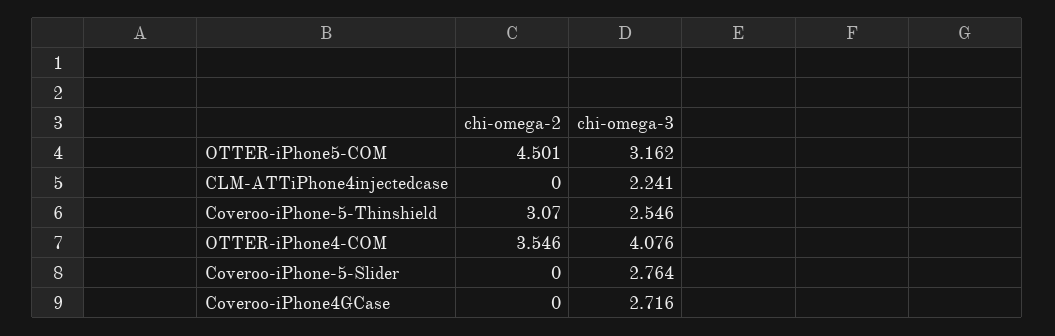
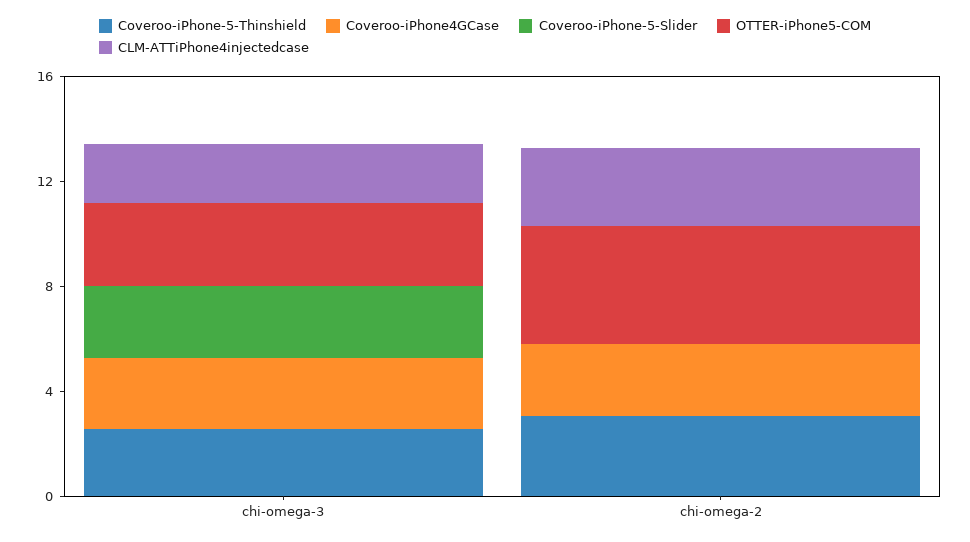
  {
    "OTTER-iPhone5-COM": {
      "chi-omega-2": 4.501,
      "chi-omega-3": 3.162
    },
    "CLM-ATTiPhone4injectedcase": {
-     "chi-omega-2": 0,
+     "chi-omega-2": 3,
      "chi-omega-3": 2.241
    },
    "Coveroo-iPhone-5-Thinshield": {
      "chi-omega-2": 3.07,
      "chi-omega-3": 2.546
    },
-   "OTTER-iPhone4-COM": {
-     "chi-omega-2": 3.546,
-     "chi-omega-3": 4.076
-   },
    "Coveroo-iPhone-5-Slider": {
      "chi-omega-2": 0,
      "chi-omega-3": 2.764
    },
    "Coveroo-iPhone4GCase": {
-     "chi-omega-2": 0,
+     "chi-omega-2": 3,
      "chi-omega-3": 2.716
    }
  }

